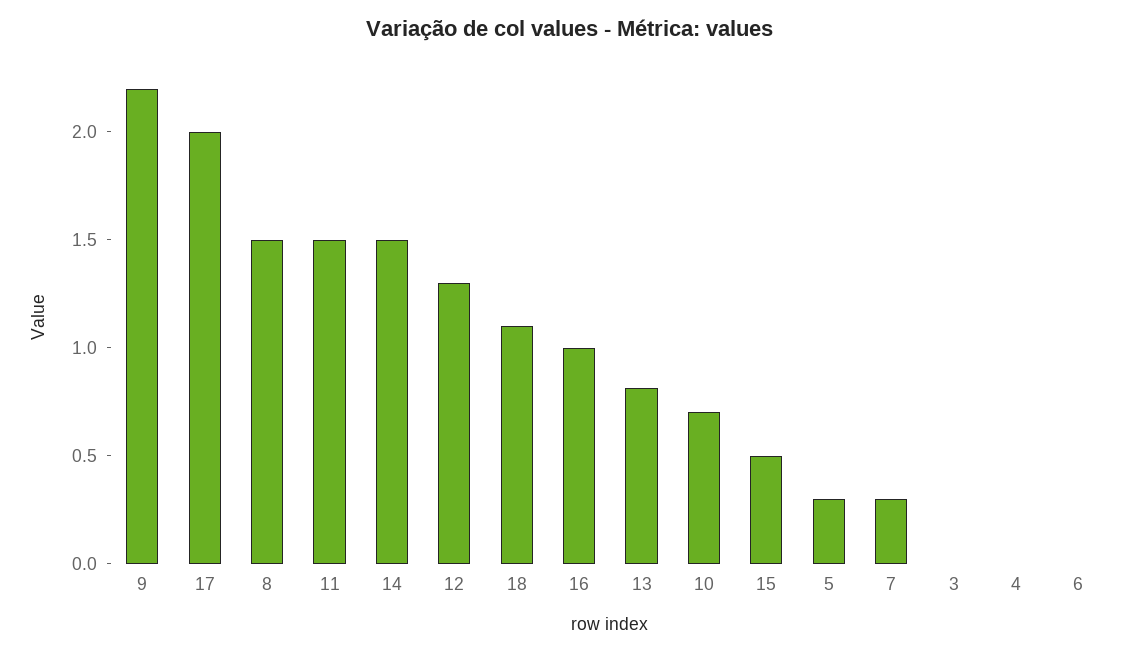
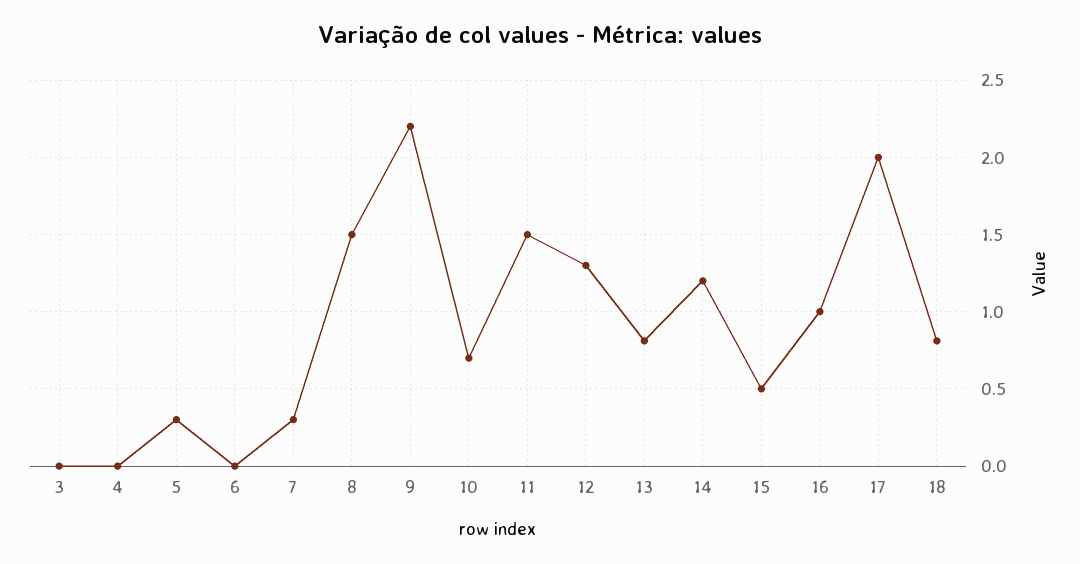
  {
    "9": 2.2,
    "17": 2,
    "8": 1.5,
    "11": 1.5,
-   "14": 1.5,
+   "14": 1.2,
    "12": 1.3,
-   "18": 1.1,
+   "18": 0.8,
    "16": 1,
    "13": 0.8,
    "10": 0.7,
    "15": 0.5,
    "5": 0.3,
    "7": 0.3,
    "3": 0,
    "4": 0,
    "6": 0
  }

